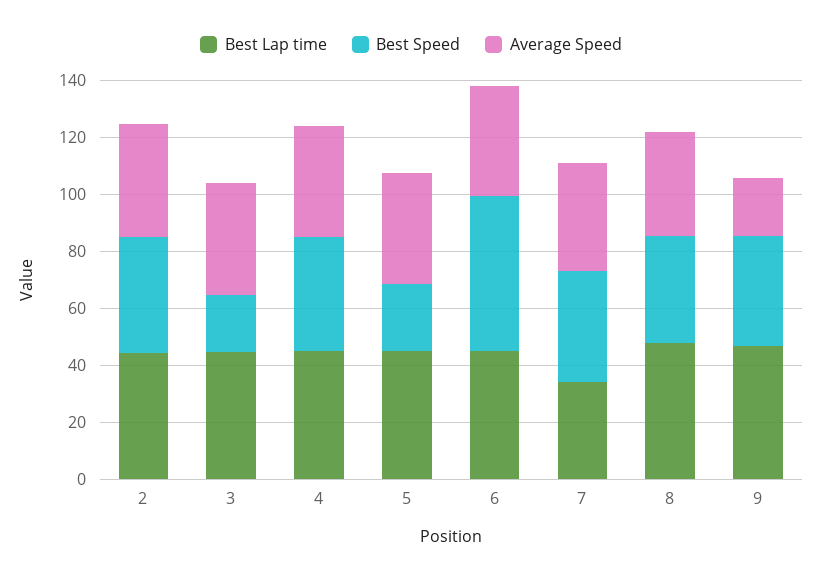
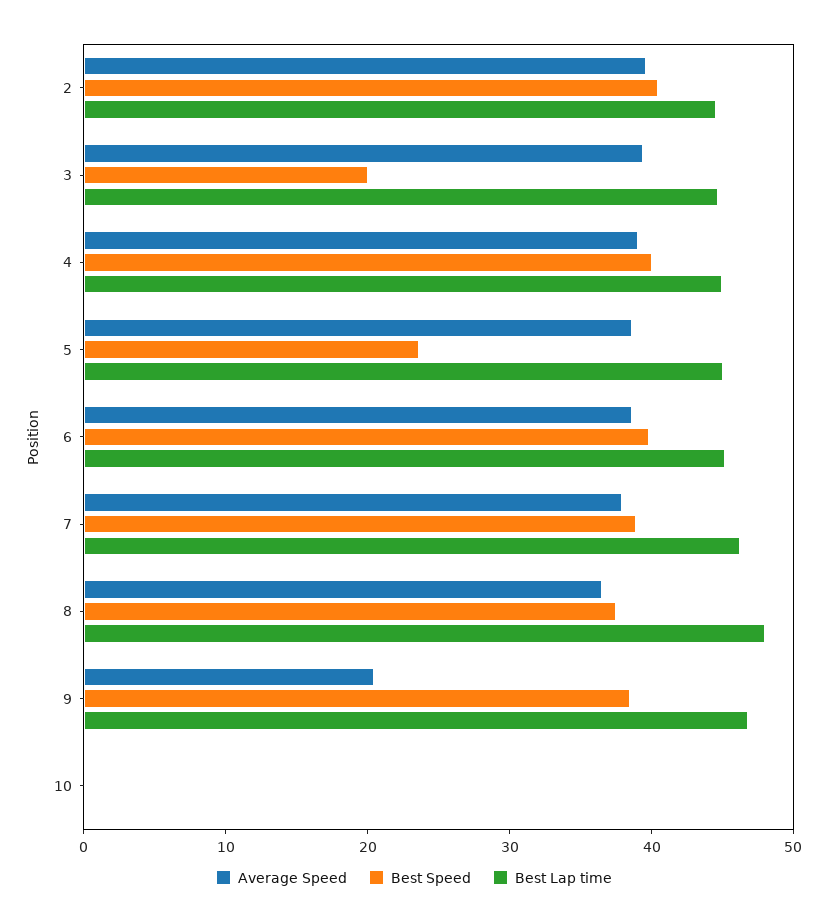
  {
    "Best Lap time": {
      "2": 44,
      "3": 44,
      "4": 46,
      "5": 46,
      "6": 46,
-     "7": 35,
+     "7": 46,
      "8": 48,
-     "9": 46
+     "9": 46,
+     "10": 0
    },
    "Best Speed": {
      "2": 40,
      "3": 20,
      "4": 40,
      "5": 24,
-     "6": 55,
+     "6": 40,
      "7": 38,
      "8": 38,
-     "9": 38
+     "9": 38,
+     "10": 0
    },
    "Average Speed": {
      "2": 40,
      "3": 40,
      "4": 40,
      "5": 38,
      "6": 38,
      "7": 38,
      "8": 36,
-     "9": 20
+     "9": 20,
+     "10": 0
    }
  }

